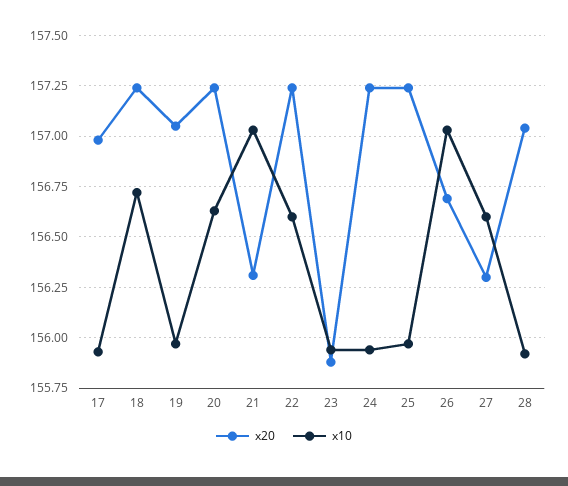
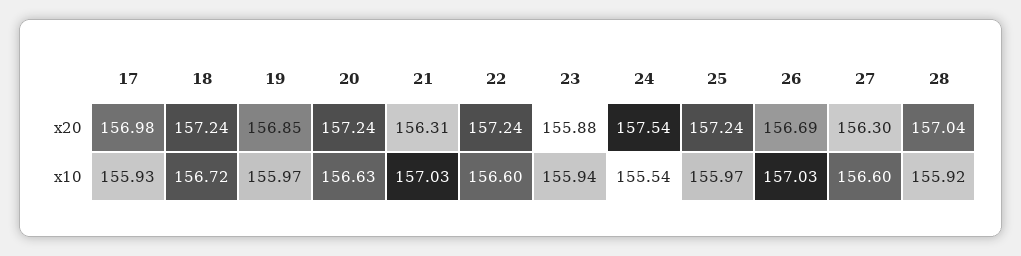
  {
    "x20": {
      "17": 156.98,
      "18": 157.24,
-     "19": 157.05,
+     "19": 156.85,
      "20": 157.24,
      "21": 156.31,
      "22": 157.24,
      "23": 155.88,
-     "24": 157.25,
+     "24": 157.54,
      "25": 157.24,
      "26": 156.69,
      "27": 156.3,
      "28": 157.04
    },
    "x10": {
      "17": 155.93,
      "18": 156.72,
      "19": 155.97,
      "20": 156.63,
      "21": 157.03,
      "22": 156.6,
      "23": 155.94,
-     "24": 155.95,
+     "24": 155.54,
      "25": 155.97,
      "26": 157.03,
      "27": 156.6,
      "28": 155.92
    }
  }

